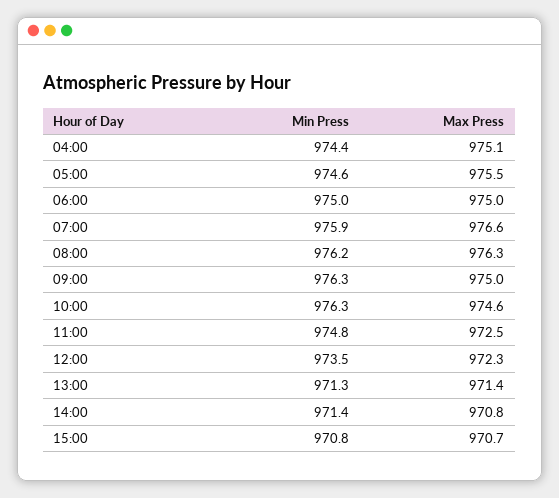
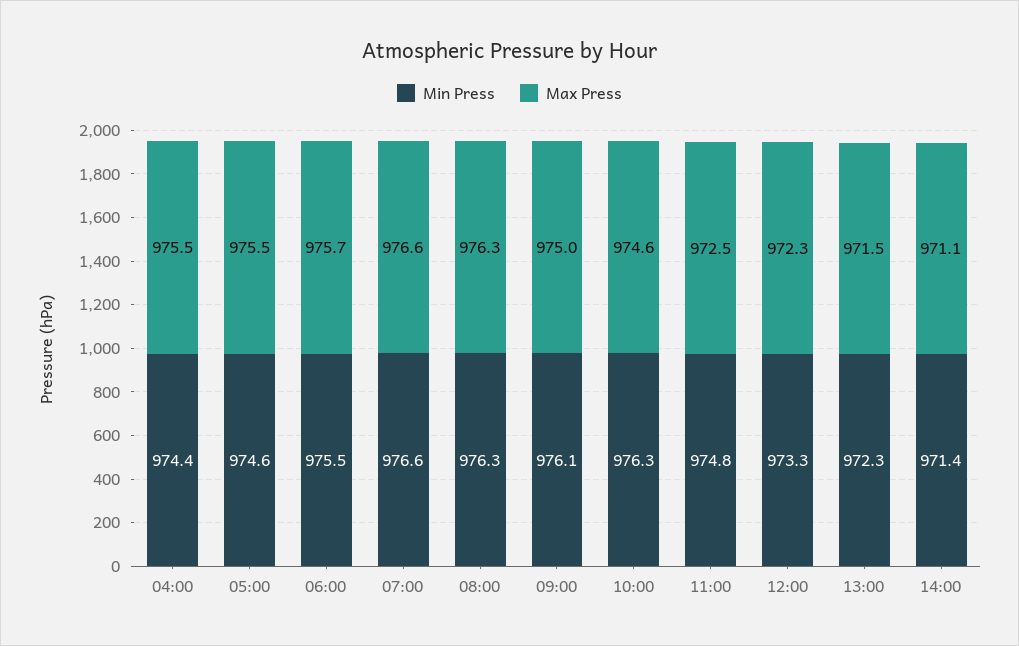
  {
    "Min Press": {
      "04:00": 974.4,
      "05:00": 974.6,
-     "06:00": 975,
+     "06:00": 975.5,
-     "07:00": 975.9,
+     "07:00": 976.6,
-     "08:00": 976.2,
+     "08:00": 976.3,
-     "09:00": 976.3,
+     "09:00": 976.1,
      "10:00": 976.3,
      "11:00": 974.8,
-     "12:00": 973.5,
+     "12:00": 973.3,
-     "13:00": 971.3,
+     "13:00": 972.3,
-     "14:00": 971.4,
+     "14:00": 971.4
-     "15:00": 970.8
    },
    "Max Press": {
-     "04:00": 975.1,
+     "04:00": 975.5,
      "05:00": 975.5,
-     "06:00": 975,
+     "06:00": 975.7,
      "07:00": 976.6,
      "08:00": 976.3,
      "09:00": 975,
      "10:00": 974.6,
      "11:00": 972.5,
      "12:00": 972.3,
-     "13:00": 971.4,
+     "13:00": 971.5,
-     "14:00": 970.8,
+     "14:00": 971.1
-     "15:00": 970.7
    }
  }

